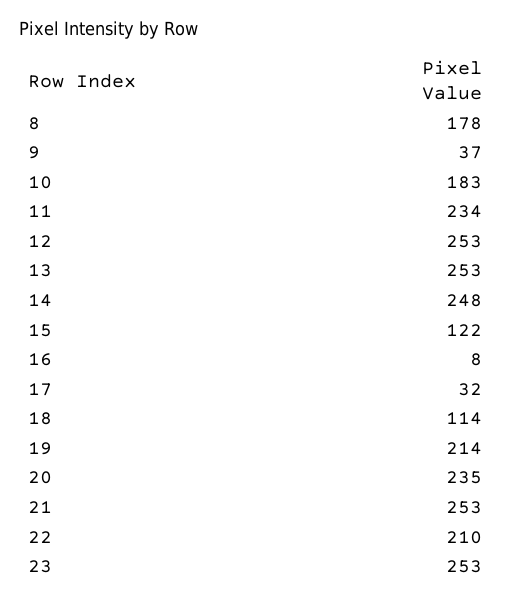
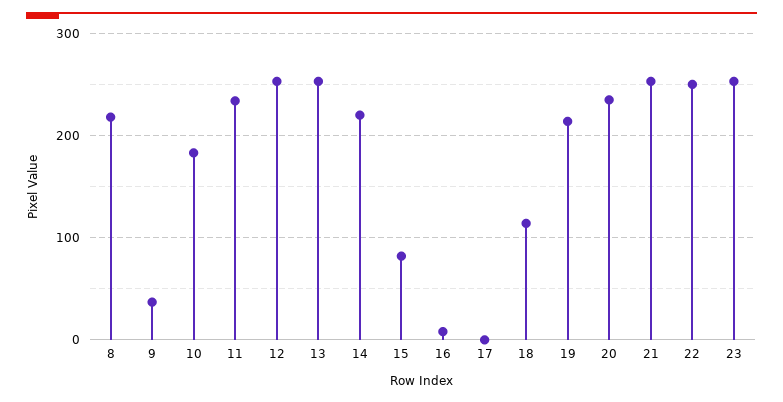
  {
-   "8": 178,
+   "8": 220,
    "9": 37,
    "10": 183,
    "11": 234,
    "12": 253,
    "13": 253,
-   "14": 248,
+   "14": 220,
-   "15": 122,
+   "15": 80,
    "16": 8,
-   "17": 32,
+   "17": 0,
    "18": 114,
    "19": 214,
    "20": 235,
    "21": 253,
-   "22": 210,
+   "22": 250,
    "23": 253
  }

